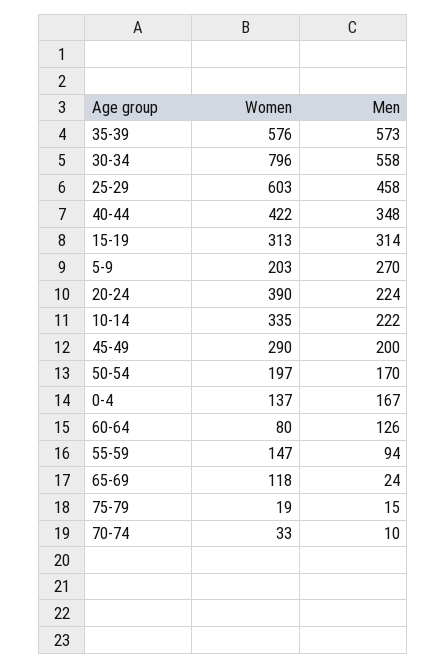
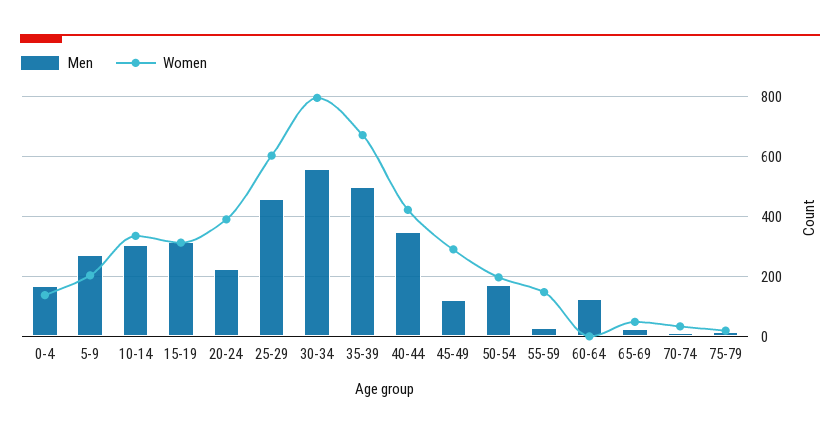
  {
    "Women": {
-     "35-39": 576,
+     "35-39": 675,
      "30-34": 796,
      "25-29": 603,
      "40-44": 422,
      "15-19": 313,
      "5-9": 203,
      "20-24": 390,
      "10-14": 335,
      "45-49": 290,
      "50-54": 197,
      "0-4": 137,
-     "60-64": 80,
+     "60-64": 0,
      "55-59": 147,
-     "65-69": 118,
+     "65-69": 50,
      "75-79": 19,
      "70-74": 33
    },
    "Men": {
-     "35-39": 573,
+     "35-39": 500,
      "30-34": 558,
      "25-29": 458,
      "40-44": 348,
      "15-19": 314,
      "5-9": 270,
      "20-24": 224,
-     "10-14": 222,
+     "10-14": 300,
-     "45-49": 200,
+     "45-49": 125,
      "50-54": 170,
      "0-4": 167,
      "60-64": 126,
-     "55-59": 94,
+     "55-59": 25,
      "65-69": 24,
      "75-79": 15,
      "70-74": 10
    }
  }

